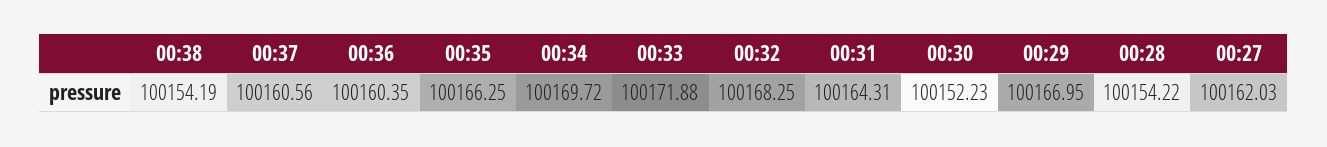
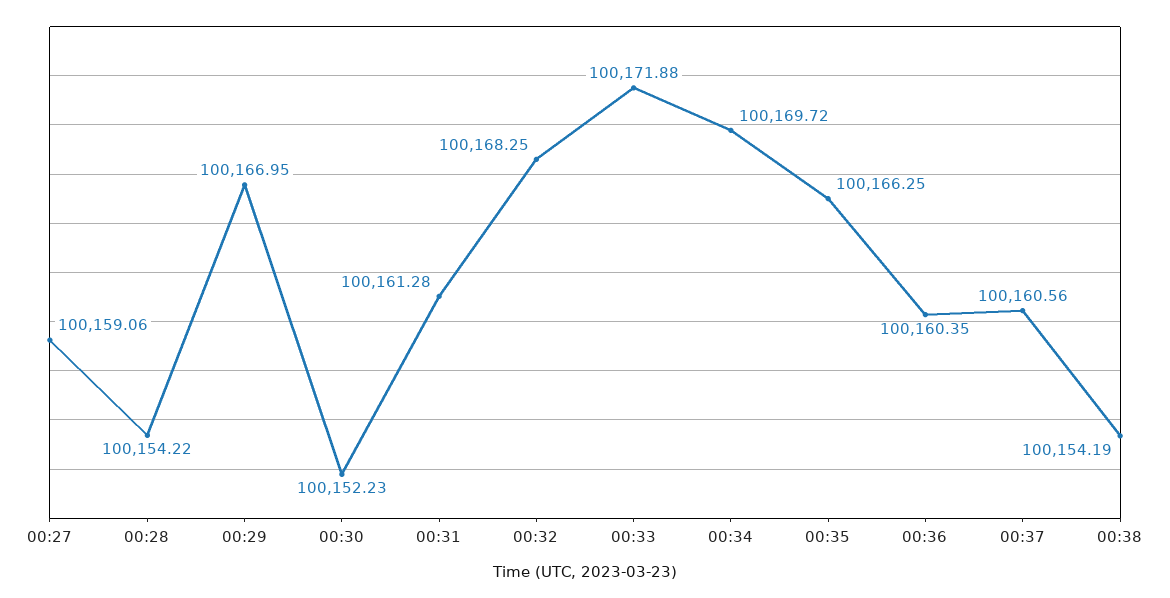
  {
    "00:38": 100154.19,
    "00:37": 100160.56,
    "00:36": 100160.35,
    "00:35": 100166.25,
    "00:34": 100169.72,
    "00:33": 100171.88,
    "00:32": 100168.25,
-   "00:31": 100164.31,
+   "00:31": 100161.28,
    "00:30": 100152.23,
    "00:29": 100166.95,
    "00:28": 100154.22,
-   "00:27": 100162.03
+   "00:27": 100159.06
  }

